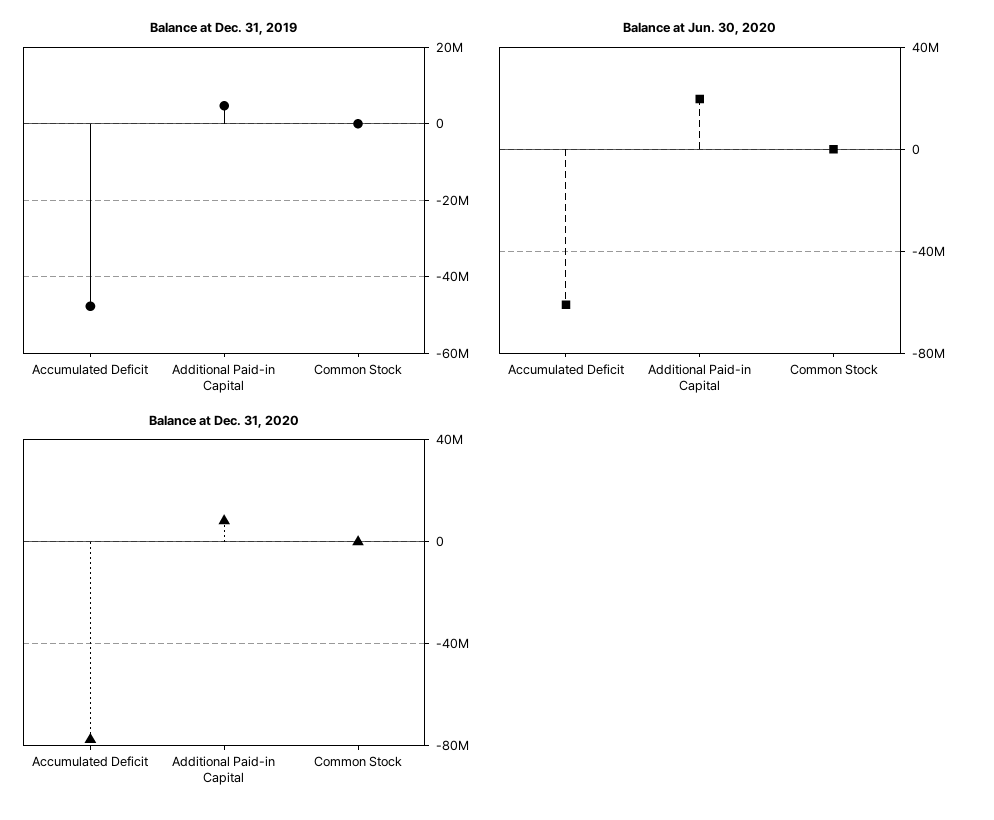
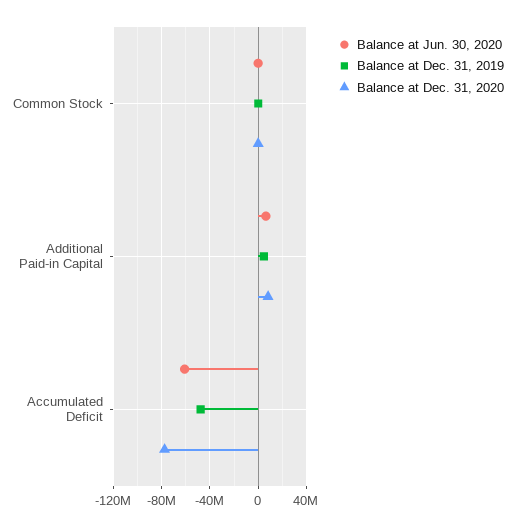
  {
    "Balance at Dec. 31, 2019": {
      "Accumulated Deficit": -48000000,
      "Additional Paid-in Capital": 4000000,
      "Common Stock": 0
    },
    "Balance at Jun. 30, 2020": {
      "Accumulated Deficit": -60000000,
-     "Additional Paid-in Capital": 20000000,
+     "Additional Paid-in Capital": 5000000,
      "Common Stock": 0
    },
    "Balance at Dec. 31, 2020": {
      "Accumulated Deficit": -80000000,
      "Additional Paid-in Capital": 10000000,
      "Common Stock": 0
    }
  }

